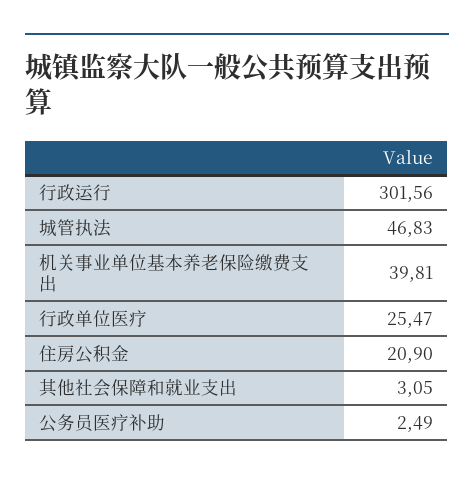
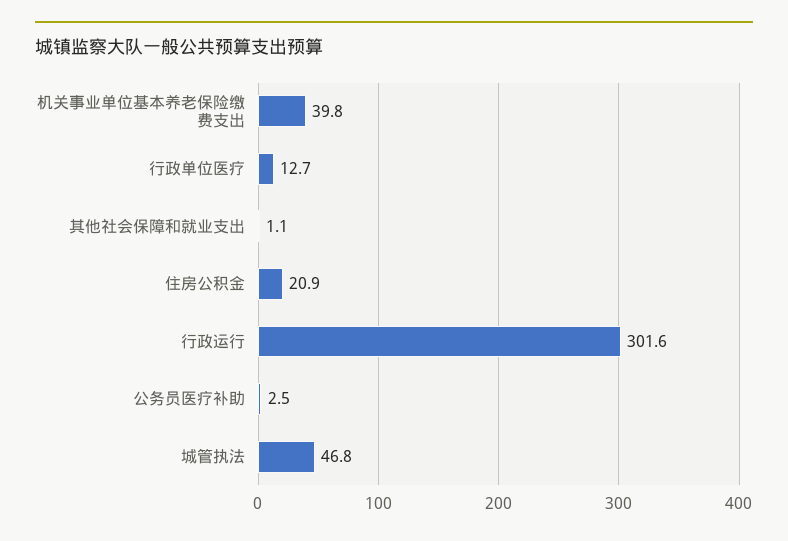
  {
    "行政运行": 301.56,
    "城管执法": 46.83,
    "机关事业单位基本养老保险缴费支出": 39.81,
-   "行政单位医疗": 25.47,
+   "行政单位医疗": 12.7,
    "住房公积金": 20.9,
-   "其他社会保障和就业支出": 3.05,
+   "其他社会保障和就业支出": 1.1,
    "公务员医疗补助": 2.49
  }

